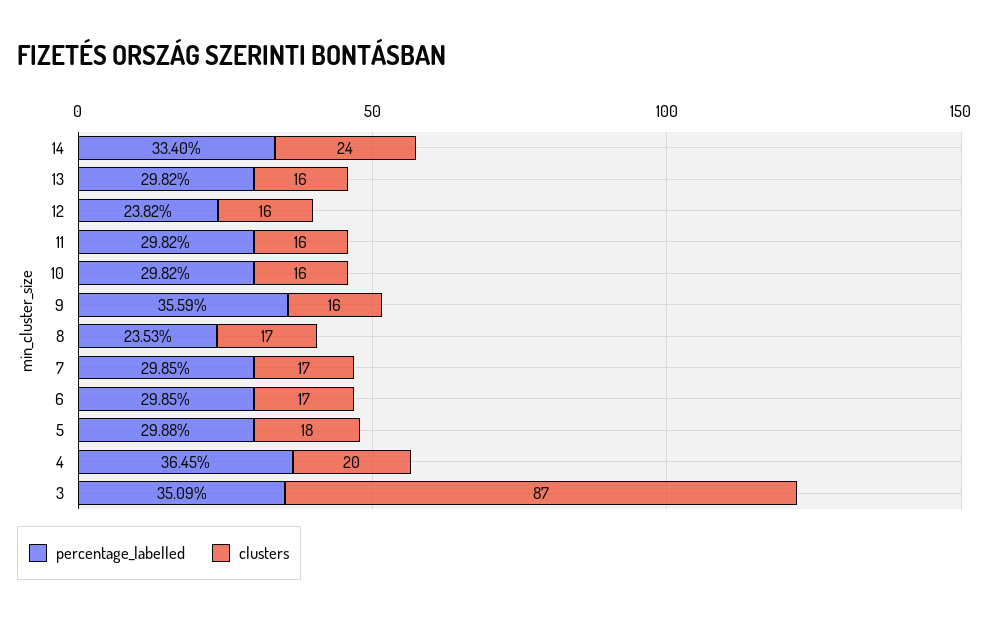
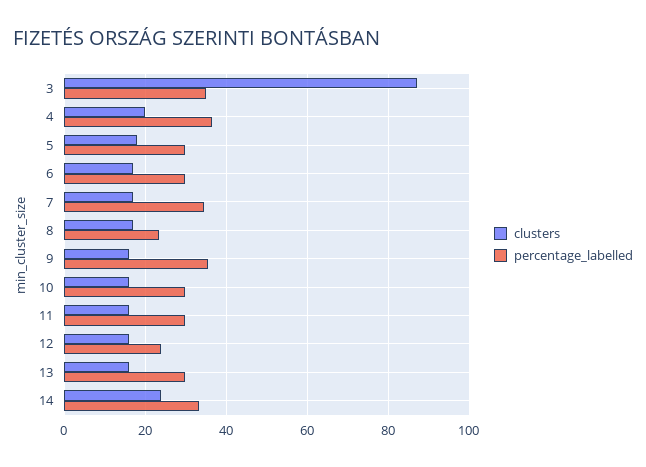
  {
    "percentage_labelled": {
      "14": 33.4,
      "13": 29.82,
      "12": 23.82,
      "11": 29.82,
      "10": 29.82,
      "9": 35.59,
      "8": 23.53,
-     "7": 29.85,
+     "7": 34,
      "6": 29.85,
      "5": 29.88,
      "4": 36.45,
      "3": 35.09
    },
    "clusters": {
      "14": 24,
      "13": 16,
      "12": 16,
      "11": 16,
      "10": 16,
      "9": 16,
      "8": 17,
      "7": 17,
      "6": 17,
      "5": 18,
      "4": 20,
      "3": 87
    }
  }

